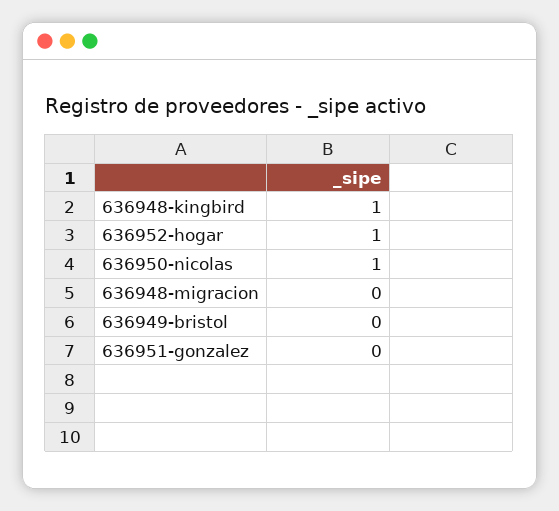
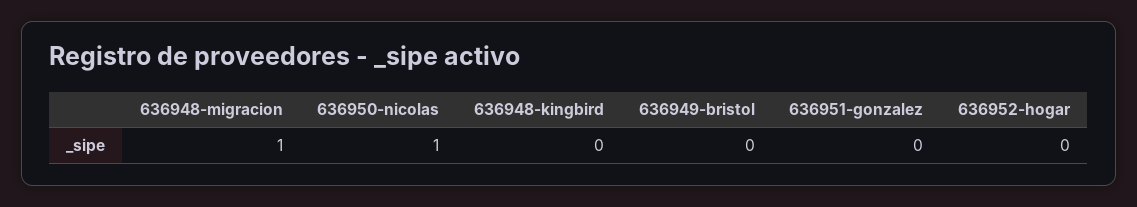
  {
-   "636948-kingbird": 1,
+   "636948-kingbird": 0,
-   "636952-hogar": 1,
+   "636952-hogar": 0,
    "636950-nicolas": 1,
-   "636948-migracion": 0,
+   "636948-migracion": 1,
    "636949-bristol": 0,
    "636951-gonzalez": 0
  }

